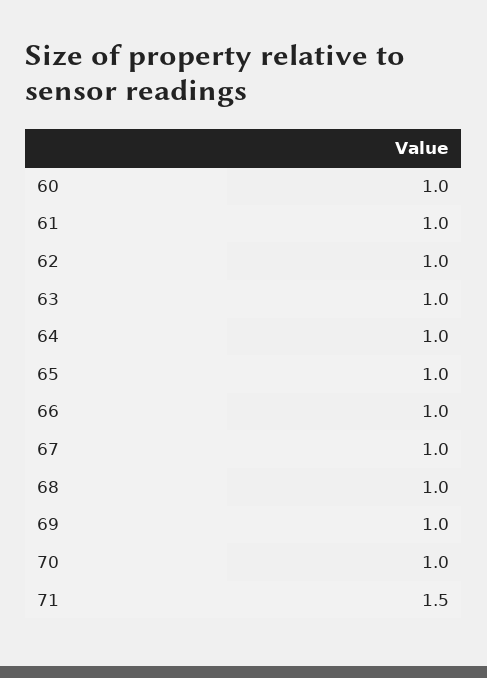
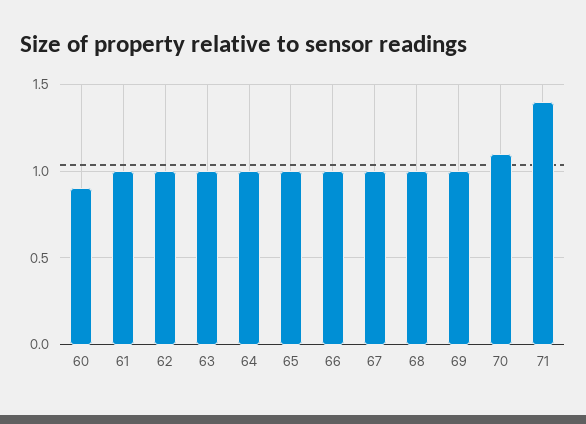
  {
-   "60": 1,
+   "60": 0.9,
    "61": 1,
    "62": 1,
    "63": 1,
    "64": 1,
    "65": 1,
    "66": 1,
    "67": 1,
    "68": 1,
    "69": 1,
-   "70": 1,
+   "70": 1.1,
-   "71": 1.5
+   "71": 1.4
  }

